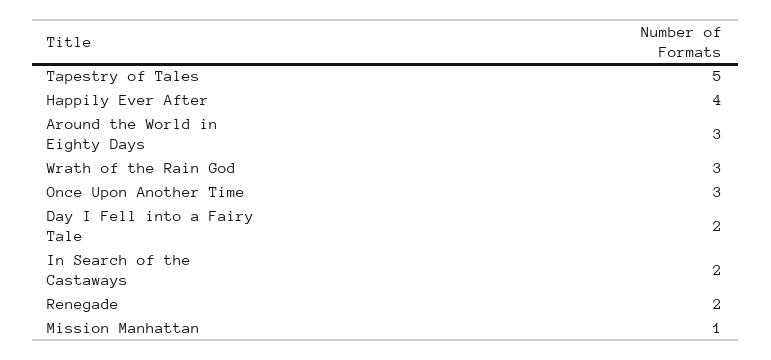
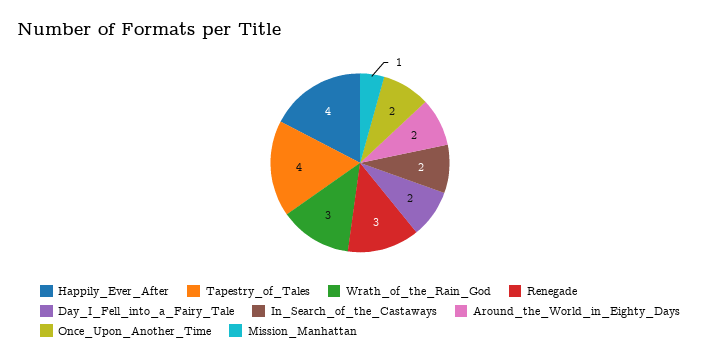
  {
-   "Tapestry of Tales": 5,
+   "Tapestry of Tales": 4,
    "Happily Ever After": 4,
-   "Around the World in Eighty Days": 3,
+   "Around the World in Eighty Days": 2,
    "Wrath of the Rain God": 3,
-   "Once Upon Another Time": 3,
+   "Once Upon Another Time": 2,
    "Day I Fell into a Fairy Tale": 2,
    "In Search of the Castaways": 2,
-   "Renegade": 2,
+   "Renegade": 3,
    "Mission Manhattan": 1
  }

